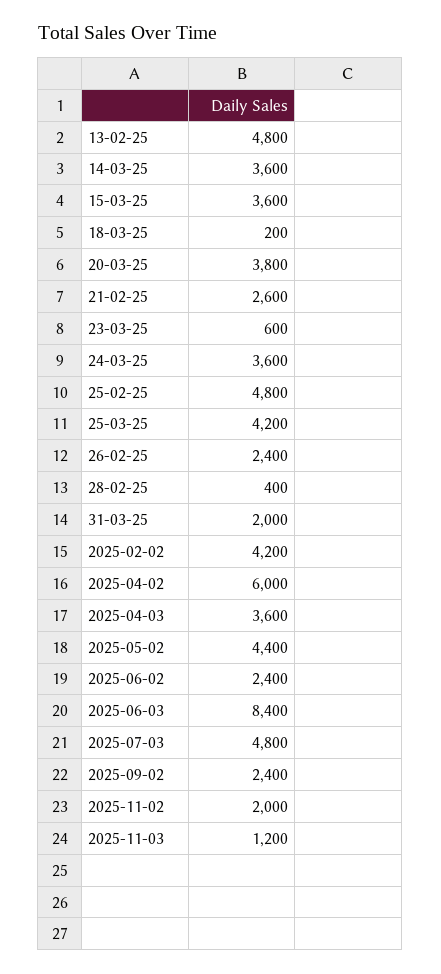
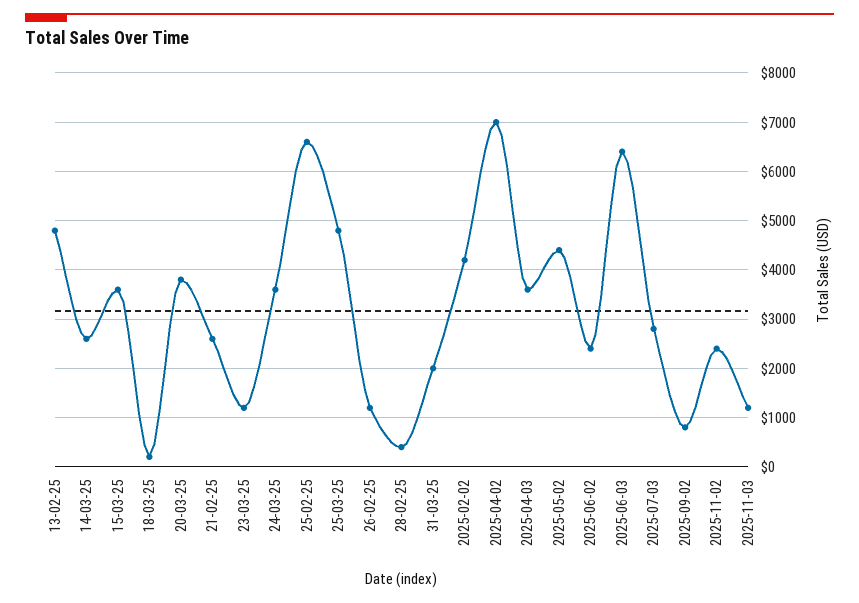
  {
    "13-02-25": 4800,
-   "14-03-25": 3600,
+   "14-03-25": 2600,
    "15-03-25": 3600,
    "18-03-25": 200,
    "20-03-25": 3800,
    "21-02-25": 2600,
-   "23-03-25": 600,
+   "23-03-25": 1200,
    "24-03-25": 3600,
-   "25-02-25": 4800,
+   "25-02-25": 6600,
-   "25-03-25": 4200,
+   "25-03-25": 4800,
-   "26-02-25": 2400,
+   "26-02-25": 1200,
    "28-02-25": 400,
    "31-03-25": 2000,
    "2025-02-02": 4200,
-   "2025-04-02": 6000,
+   "2025-04-02": 7000,
    "2025-04-03": 3600,
    "2025-05-02": 4400,
    "2025-06-02": 2400,
-   "2025-06-03": 8400,
+   "2025-06-03": 6400,
-   "2025-07-03": 4800,
+   "2025-07-03": 2800,
-   "2025-09-02": 2400,
+   "2025-09-02": 800,
-   "2025-11-02": 2000,
+   "2025-11-02": 2400,
    "2025-11-03": 1200
  }

